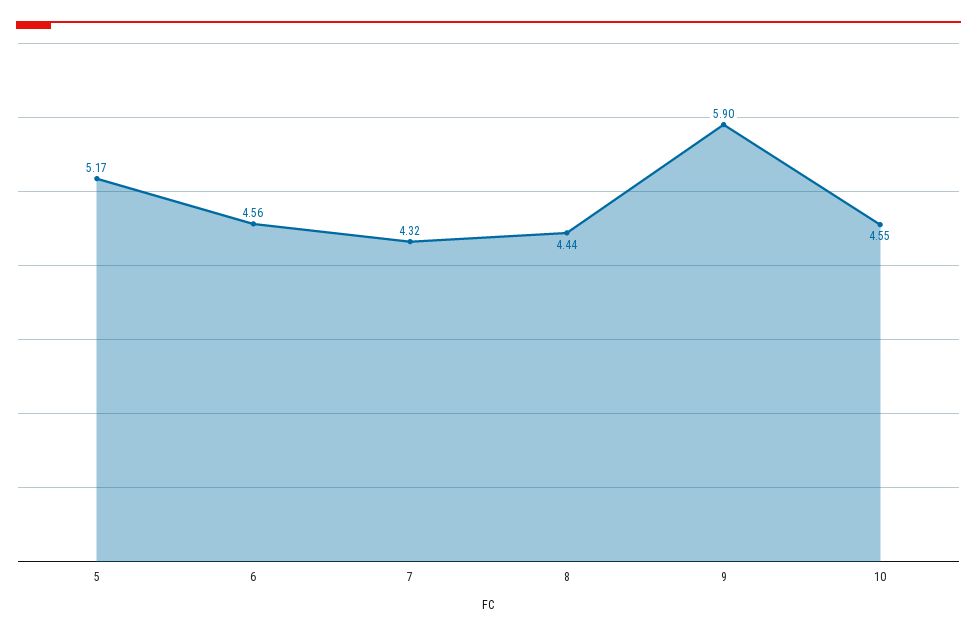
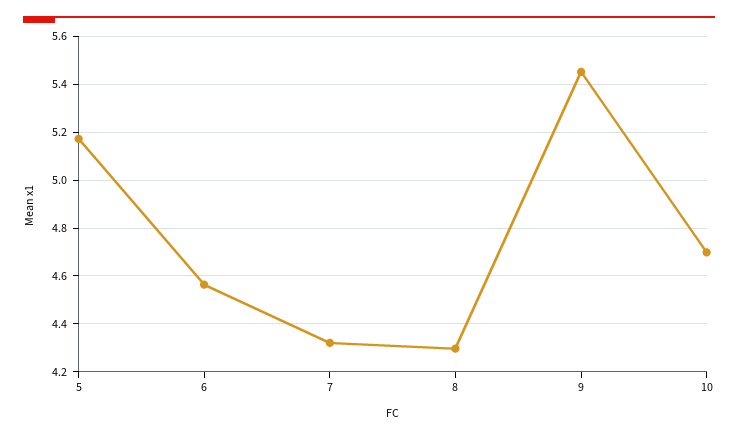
  {
    "5": 5.17,
    "6": 4.56,
    "7": 4.32,
-   "8": 4.44,
+   "8": 4.3,
-   "9": 5.9,
+   "9": 5.45,
-   "10": 4.55
+   "10": 4.7
  }

